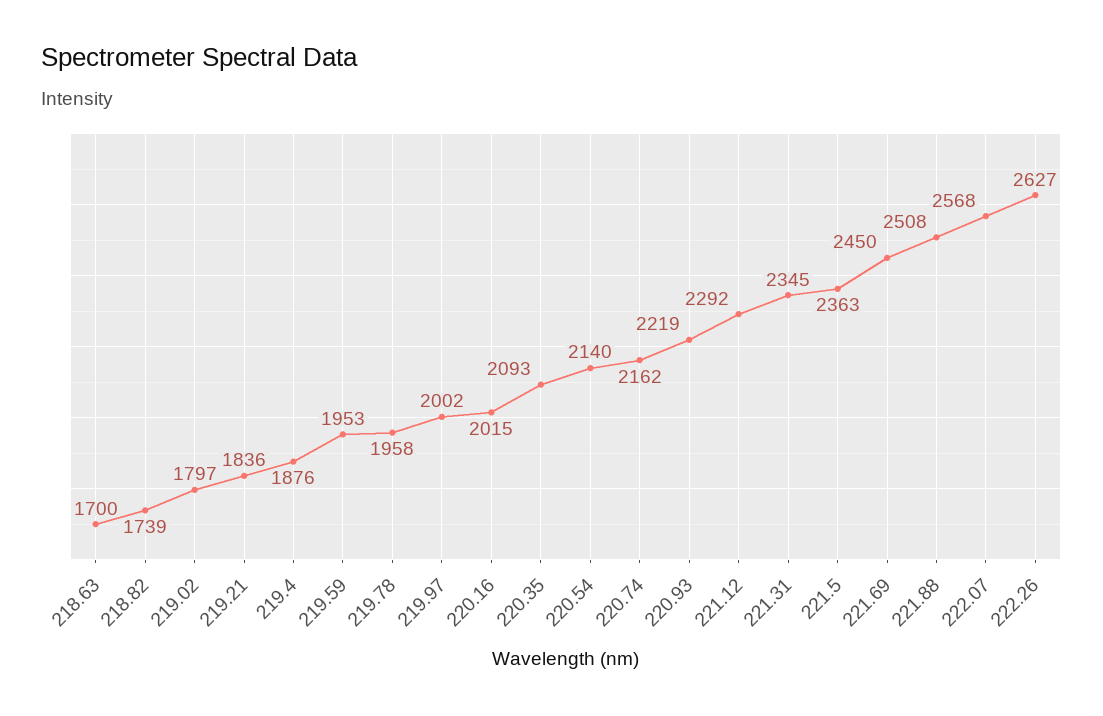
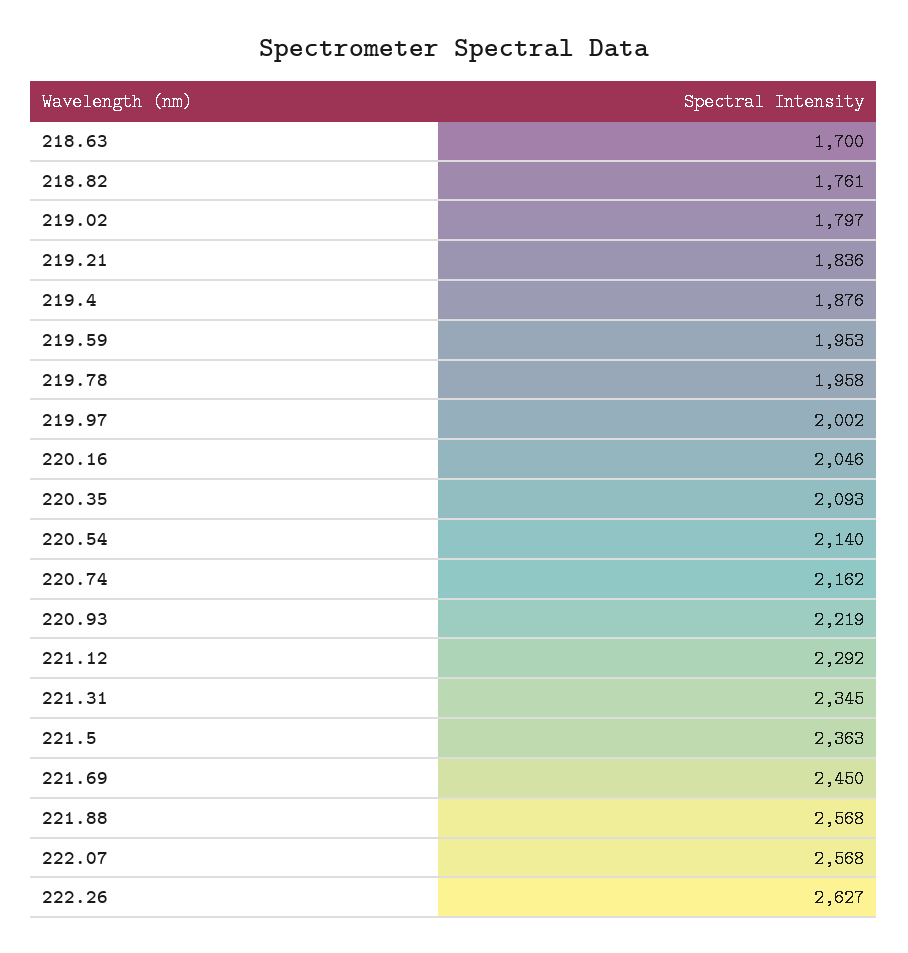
  {
    "218.63": 1700,
-   "218.82": 1739,
+   "218.82": 1761,
    "219.02": 1797,
    "219.21": 1836,
    "219.4": 1876,
    "219.59": 1953,
    "219.78": 1958,
    "219.97": 2002,
-   "220.16": 2015,
+   "220.16": 2046,
    "220.35": 2093,
    "220.54": 2140,
    "220.74": 2162,
    "220.93": 2219,
    "221.12": 2292,
    "221.31": 2345,
    "221.5": 2363,
    "221.69": 2450,
-   "221.88": 2508,
+   "221.88": 2568,
    "222.07": 2568,
    "222.26": 2627
  }

